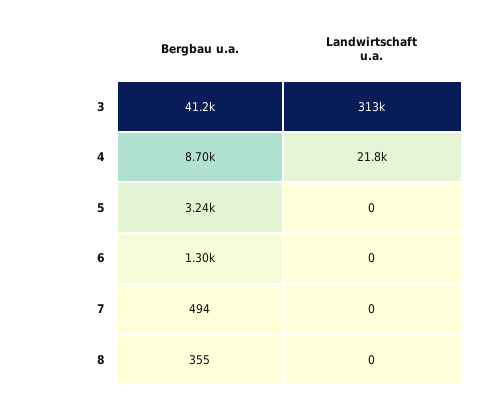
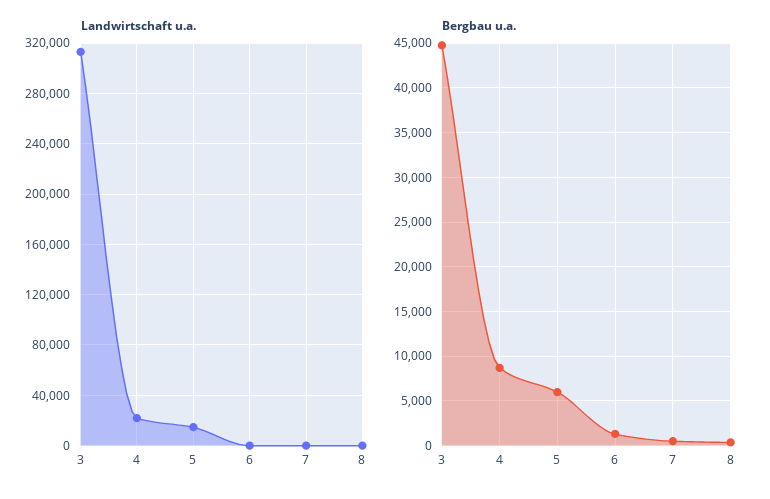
  {
    "Bergbau u.a.": {
-     "3": 41200,
+     "3": 45000,
      "4": 8700,
-     "5": 3240,
+     "5": 6000,
      "6": 1300,
      "7": 494,
      "8": 355
    },
    "Landwirtschaft u.a.": {
      "3": 313000,
      "4": 21800,
-     "5": 0,
+     "5": 15000,
      "6": 0,
      "7": 0,
      "8": 0
    }
  }

